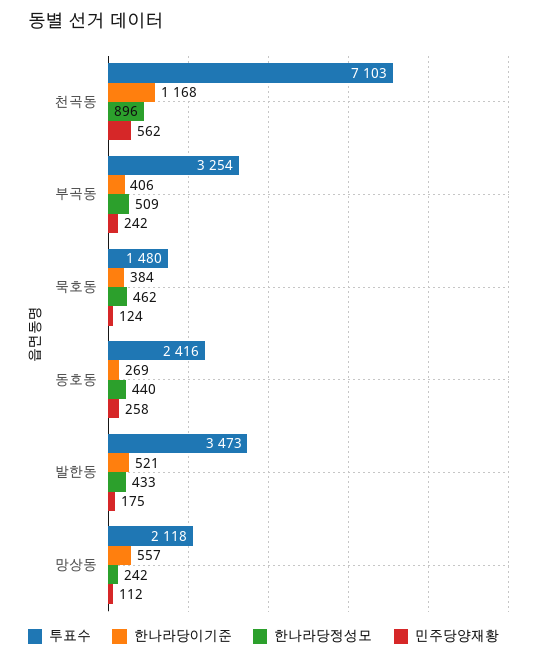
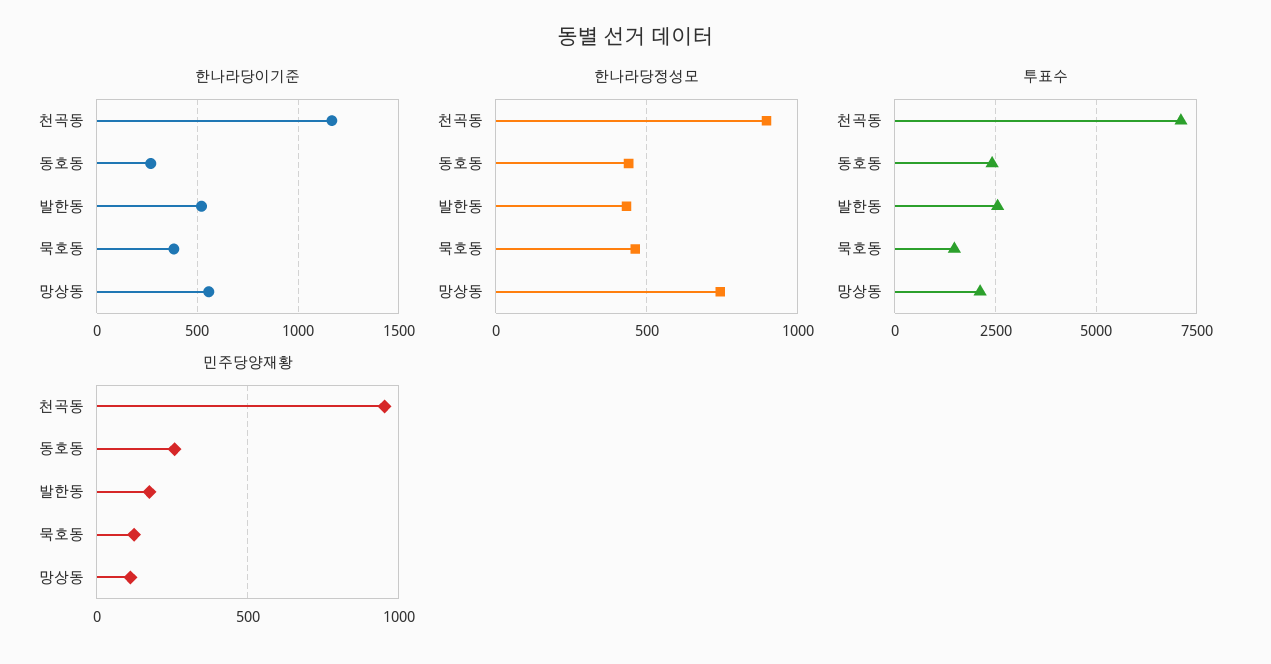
  {
    "투표수": {
      "천곡동": 7103,
-     "부곡동": 3254,
      "묵호동": 1480,
      "동호동": 2416,
-     "발한동": 3473,
+     "발한동": 2500,
      "망상동": 2118
    },
    "한나라당이기준": {
      "천곡동": 1168,
-     "부곡동": 406,
      "묵호동": 384,
      "동호동": 269,
      "발한동": 521,
      "망상동": 557
    },
    "한나라당정성모": {
      "천곡동": 896,
-     "부곡동": 509,
      "묵호동": 462,
      "동호동": 440,
      "발한동": 433,
-     "망상동": 242
+     "망상동": 750
    },
    "민주당양재황": {
-     "천곡동": 562,
+     "천곡동": 950,
-     "부곡동": 242,
      "묵호동": 124,
      "동호동": 258,
      "발한동": 175,
      "망상동": 112
    }
  }

